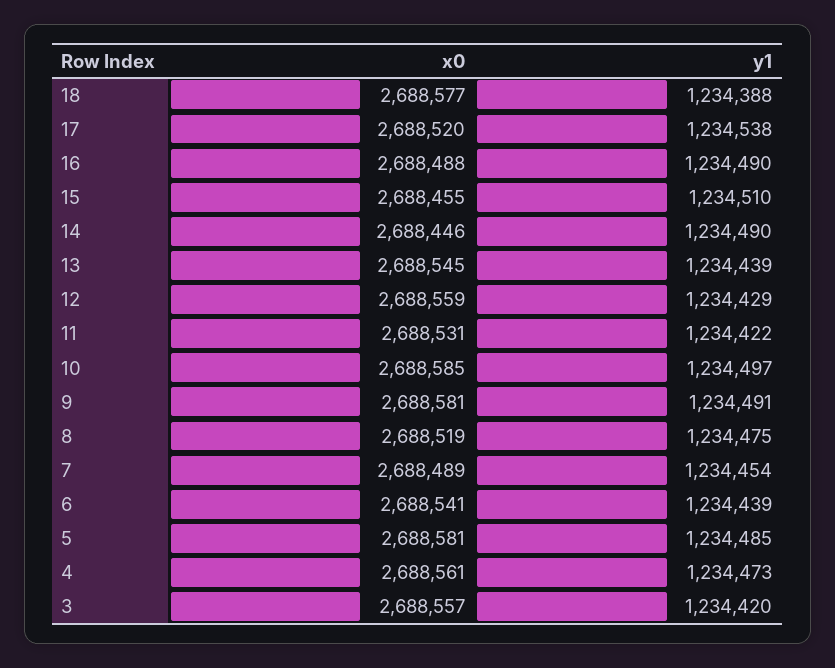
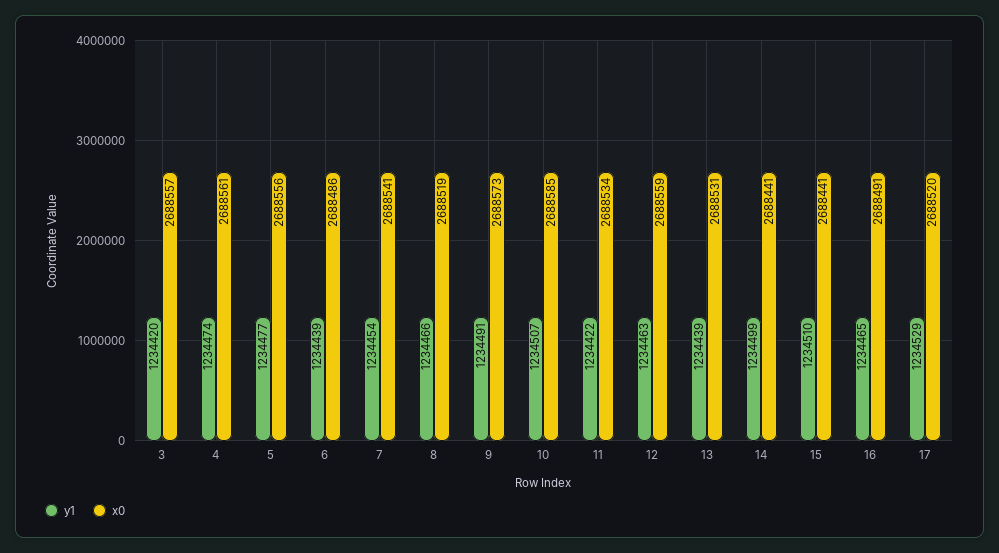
  {
    "x0": {
-     "18": 2688577,
      "17": 2688520,
-     "16": 2688488,
+     "16": 2688491,
-     "15": 2688455,
+     "15": 2688441,
-     "14": 2688446,
+     "14": 2688441,
-     "13": 2688545,
+     "13": 2688531,
      "12": 2688559,
-     "11": 2688531,
+     "11": 2688534,
      "10": 2688585,
-     "9": 2688581,
+     "9": 2688573,
      "8": 2688519,
-     "7": 2688489,
+     "7": 2688541,
-     "6": 2688541,
+     "6": 2688486,
-     "5": 2688581,
+     "5": 2688556,
      "4": 2688561,
      "3": 2688557
    },
    "y1": {
-     "18": 1234388,
-     "17": 1234538,
+     "17": 1234529,
-     "16": 1234490,
+     "16": 1234465,
      "15": 1234510,
-     "14": 1234490,
+     "14": 1234499,
      "13": 1234439,
-     "12": 1234429,
+     "12": 1234463,
      "11": 1234422,
-     "10": 1234497,
+     "10": 1234507,
      "9": 1234491,
-     "8": 1234475,
+     "8": 1234466,
      "7": 1234454,
      "6": 1234439,
-     "5": 1234485,
+     "5": 1234477,
-     "4": 1234473,
+     "4": 1234474,
      "3": 1234420
    }
  }

